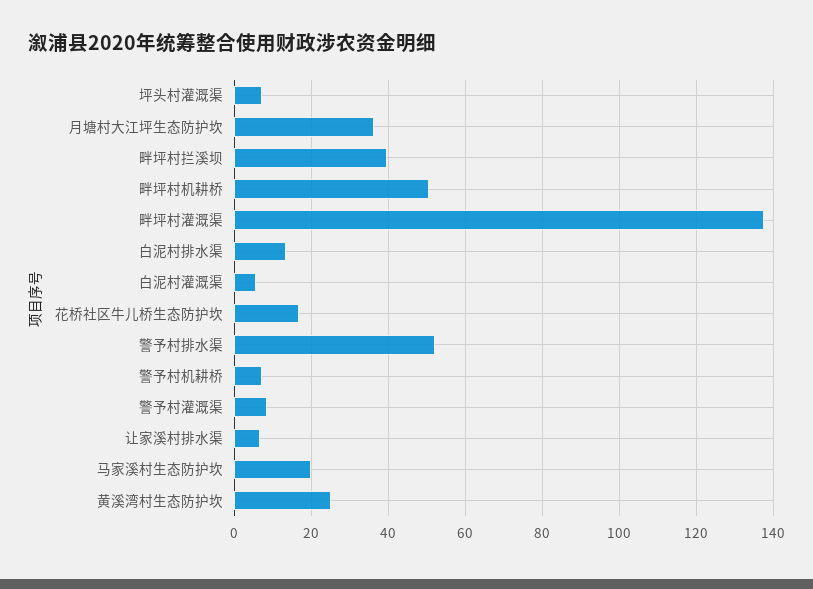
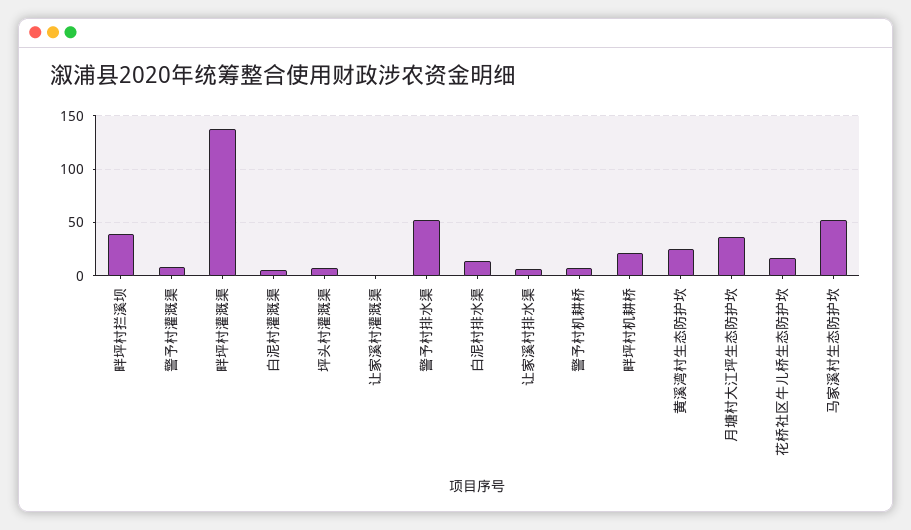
  {
    "坪头村灌溉渠": 8,
    "月塘村大江坪生态防护坎": 36,
    "畔坪村拦溪坝": 40,
-   "畔坪村机耕桥": 50,
+   "畔坪村机耕桥": 20,
    "畔坪村灌溉渠": 138,
    "白泥村排水渠": 14,
    "白泥村灌溉渠": 6,
    "花桥社区牛儿桥生态防护坎": 16,
    "警予村排水渠": 52,
    "警予村机耕桥": 8,
    "警予村灌溉渠": 8,
    "让家溪村排水渠": 6,
-   "马家溪村生态防护坎": 20,
+   "马家溪村生态防护坎": 50,
-   "黄溪湾村生态防护坎": 26
+   "黄溪湾村生态防护坎": 26,
+   "让家溪村灌溉渠": 0
  }

